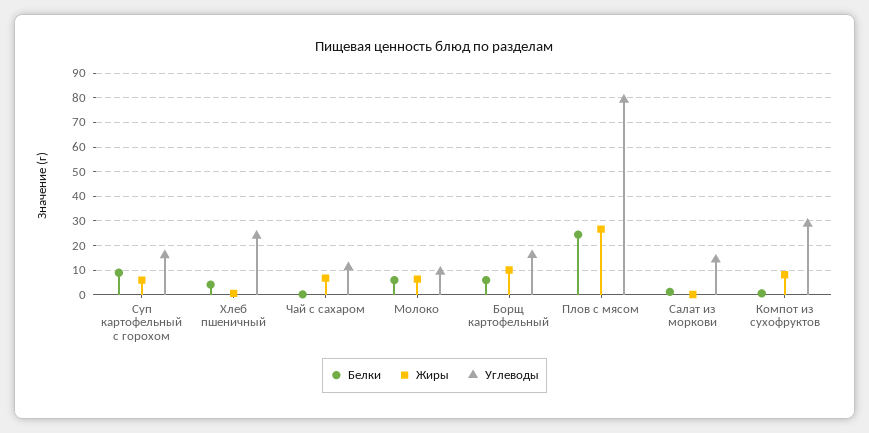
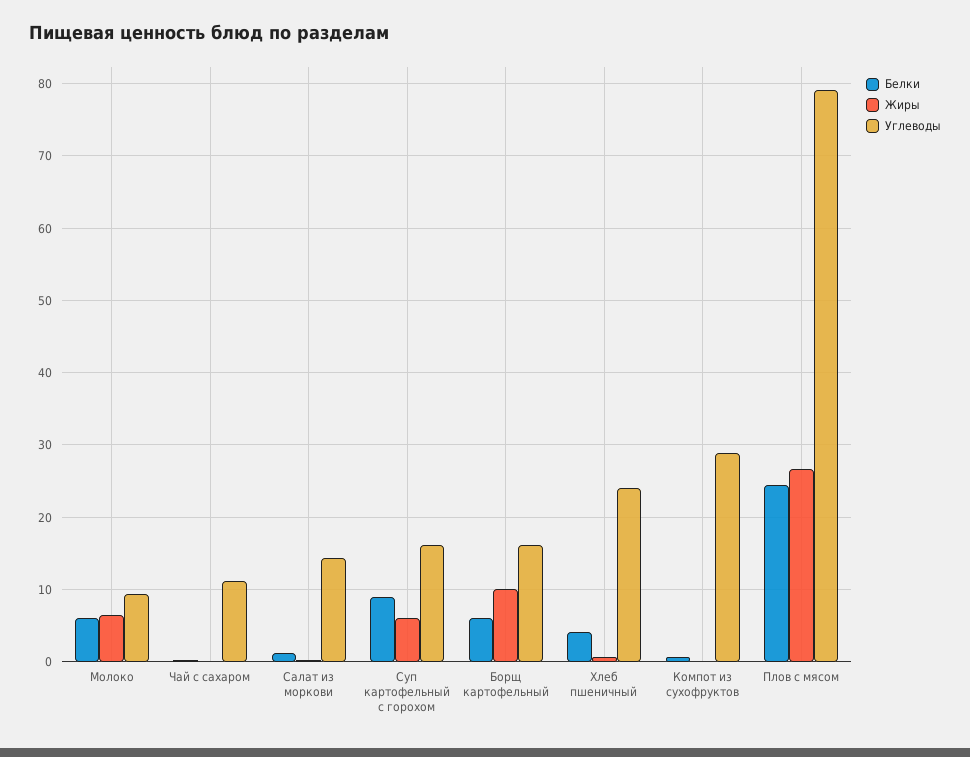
  {
    "Белки": {
      "Суп картофельный с горохом": 9,
      "Хлеб пшеничный": 4,
      "Чай с сахаром": 0,
      "Молоко": 6,
      "Борщ картофельный": 6,
      "Плов с мясом": 24,
      "Салат из моркови": 1,
      "Компот из сухофруктов": 1
    },
    "Жиры": {
      "Суп картофельный с горохом": 6,
      "Хлеб пшеничный": 1,
-     "Чай с сахаром": 7.5,
+     "Чай с сахаром": 0,
      "Молоко": 6,
      "Борщ картофельный": 10,
      "Плов с мясом": 27,
      "Салат из моркови": 0,
-     "Компот из сухофруктов": 7.5
+     "Компот из сухофруктов": 0
    },
    "Углеводы": {
      "Суп картофельный с горохом": 16,
      "Хлеб пшеничный": 24,
      "Чай с сахаром": 11,
      "Молоко": 9,
      "Борщ картофельный": 16,
      "Плов с мясом": 79,
      "Салат из моркови": 14,
      "Компот из сухофруктов": 29
    }
  }

